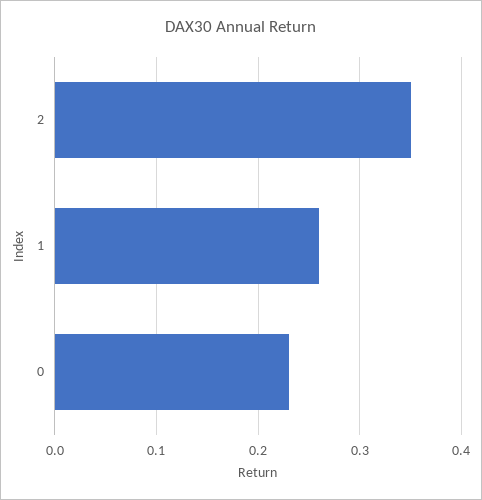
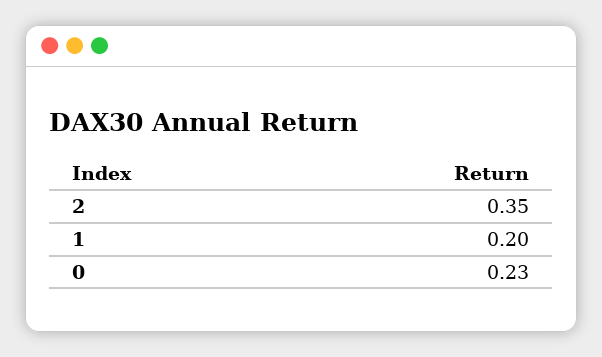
  {
    "2": 0.35,
-   "1": 0.26,
+   "1": 0.2,
    "0": 0.23
  }

